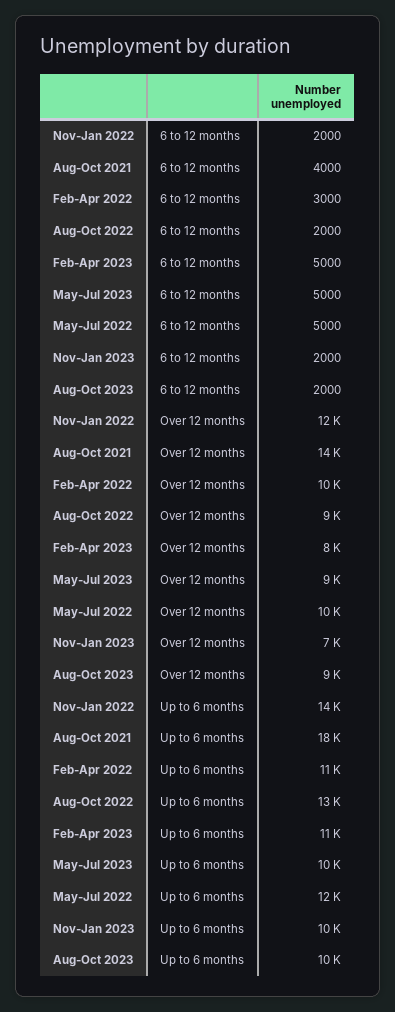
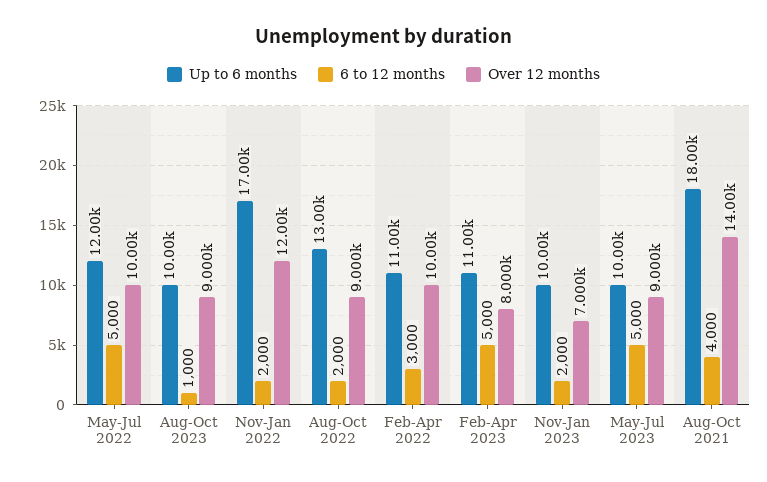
  {
    "6 to 12 months": {
      "Nov-Jan 2022": 2000,
      "Aug-Oct 2021": 4000,
      "Feb-Apr 2022": 3000,
      "Aug-Oct 2022": 2000,
      "Feb-Apr 2023": 5000,
      "May-Jul 2023": 5000,
      "May-Jul 2022": 5000,
      "Nov-Jan 2023": 2000,
-     "Aug-Oct 2023": 2000
+     "Aug-Oct 2023": 1000
    },
    "Over 12 months": {
      "Nov-Jan 2022": 12000,
      "Aug-Oct 2021": 14000,
      "Feb-Apr 2022": 10000,
      "Aug-Oct 2022": 9000,
      "Feb-Apr 2023": 8000,
      "May-Jul 2023": 9000,
      "May-Jul 2022": 10000,
      "Nov-Jan 2023": 7000,
      "Aug-Oct 2023": 9000
    },
    "Up to 6 months": {
-     "Nov-Jan 2022": 14000,
+     "Nov-Jan 2022": 17000,
      "Aug-Oct 2021": 18000,
      "Feb-Apr 2022": 11000,
      "Aug-Oct 2022": 13000,
      "Feb-Apr 2023": 11000,
      "May-Jul 2023": 10000,
      "May-Jul 2022": 12000,
      "Nov-Jan 2023": 10000,
      "Aug-Oct 2023": 10000
    }
  }

